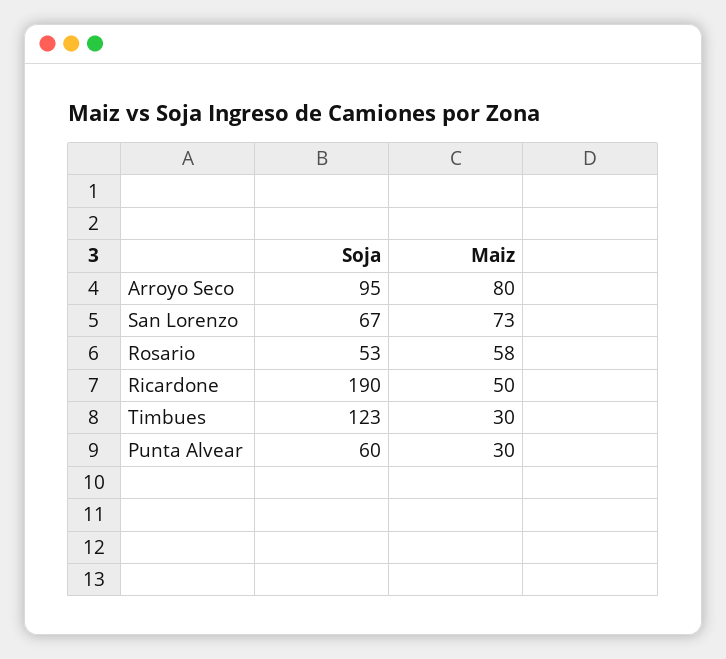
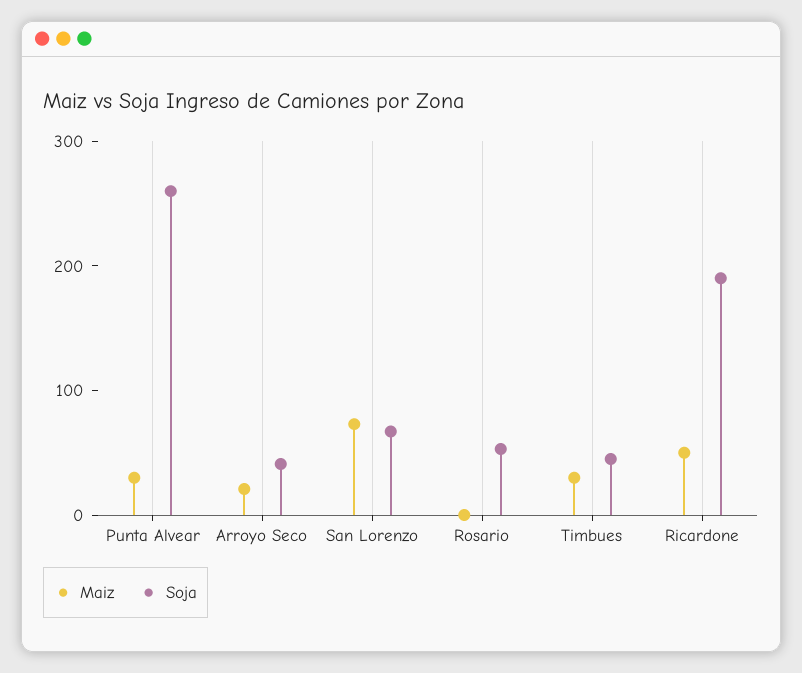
  {
    "Soja": {
-     "Arroyo Seco": 95,
+     "Arroyo Seco": 40,
      "San Lorenzo": 67,
      "Rosario": 53,
      "Ricardone": 190,
-     "Timbues": 123,
+     "Timbues": 40,
-     "Punta Alvear": 60
+     "Punta Alvear": 260
    },
    "Maiz": {
-     "Arroyo Seco": 80,
+     "Arroyo Seco": 20,
      "San Lorenzo": 73,
-     "Rosario": 58,
+     "Rosario": 0,
      "Ricardone": 50,
      "Timbues": 30,
      "Punta Alvear": 30
    }
  }

